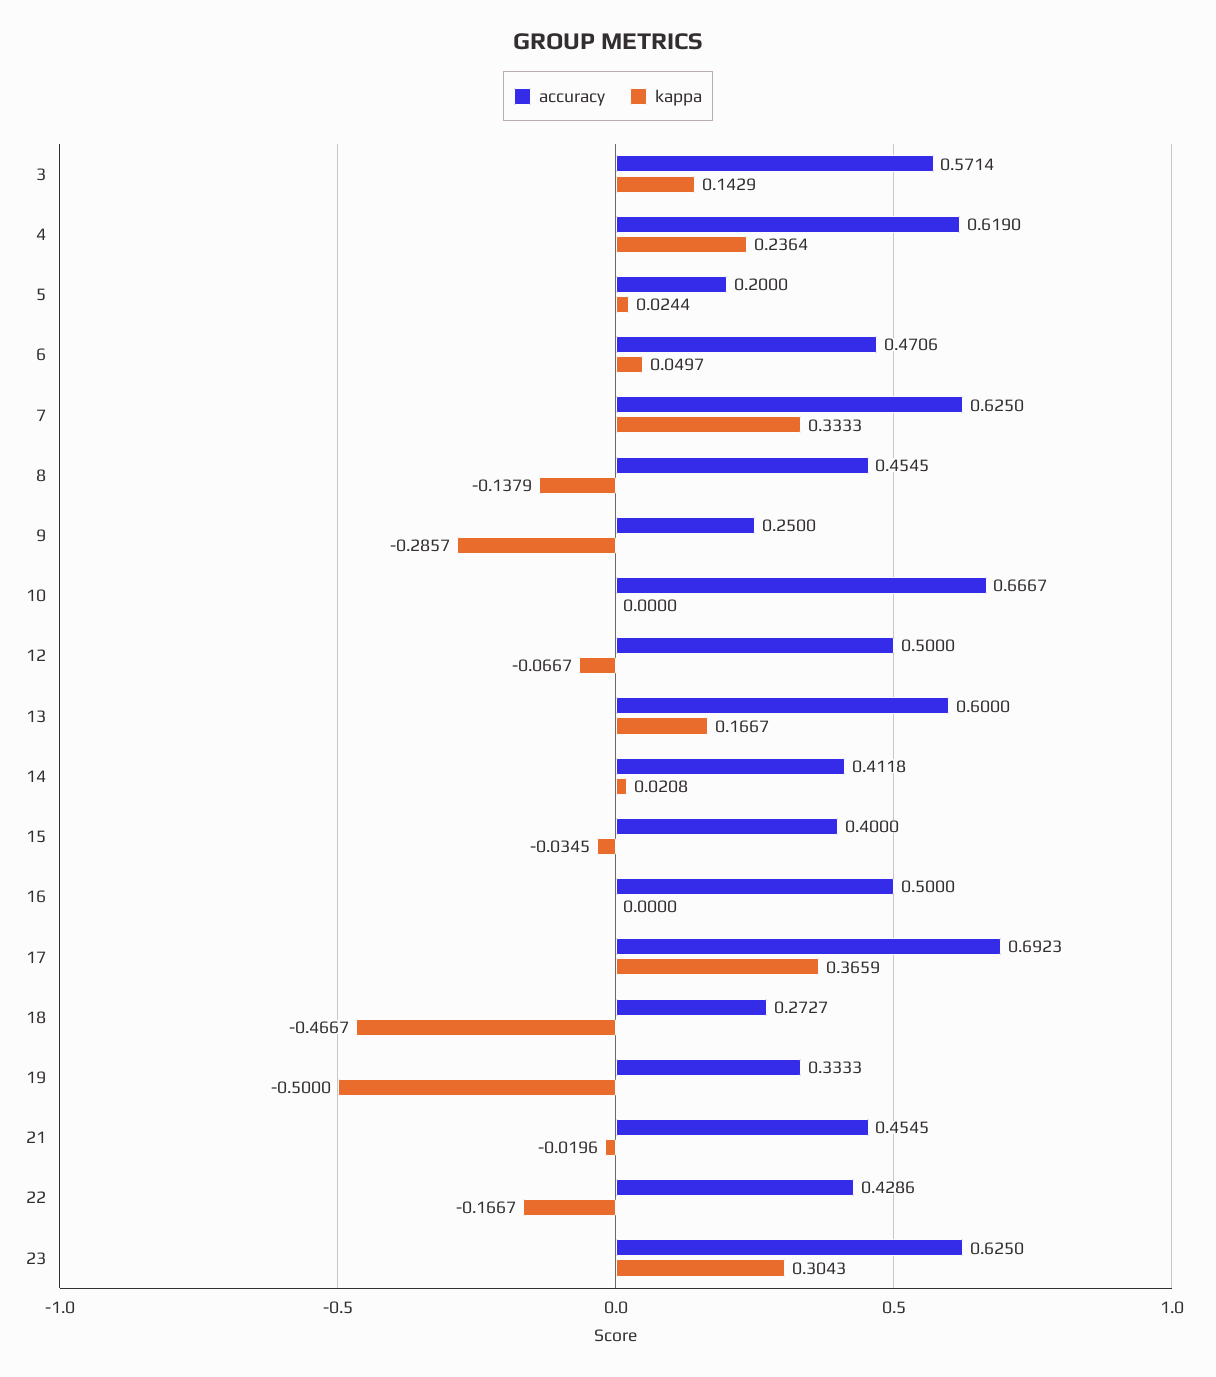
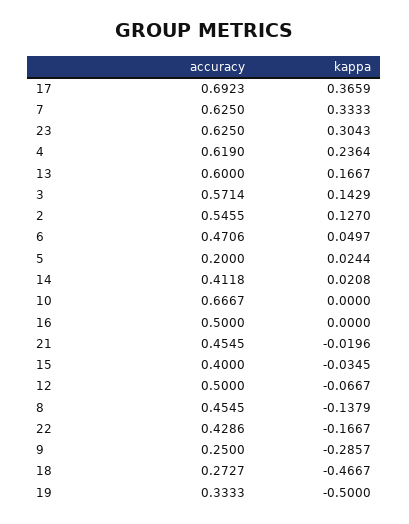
  {
    "accuracy": {
      "3": 0.5714,
      "4": 0.619,
      "5": 0.2,
      "6": 0.4706,
      "7": 0.625,
      "8": 0.4545,
      "9": 0.25,
      "10": 0.6667,
      "12": 0.5,
      "13": 0.6,
      "14": 0.4118,
      "15": 0.4,
      "16": 0.5,
      "17": 0.6923,
      "18": 0.2727,
      "19": 0.3333,
      "21": 0.4545,
      "22": 0.4286,
-     "23": 0.625
+     "23": 0.625,
+     "2": 0.5455
    },
    "kappa": {
      "3": 0.1429,
      "4": 0.2364,
      "5": 0.0244,
      "6": 0.0497,
      "7": 0.3333,
      "8": -0.1379,
      "9": -0.2857,
      "10": 0,
      "12": -0.0667,
      "13": 0.1667,
      "14": 0.0208,
      "15": -0.0345,
      "16": 0,
      "17": 0.3659,
      "18": -0.4667,
      "19": -0.5,
      "21": -0.0196,
      "22": -0.1667,
-     "23": 0.3043
+     "23": 0.3043,
+     "2": 0.127
    }
  }

